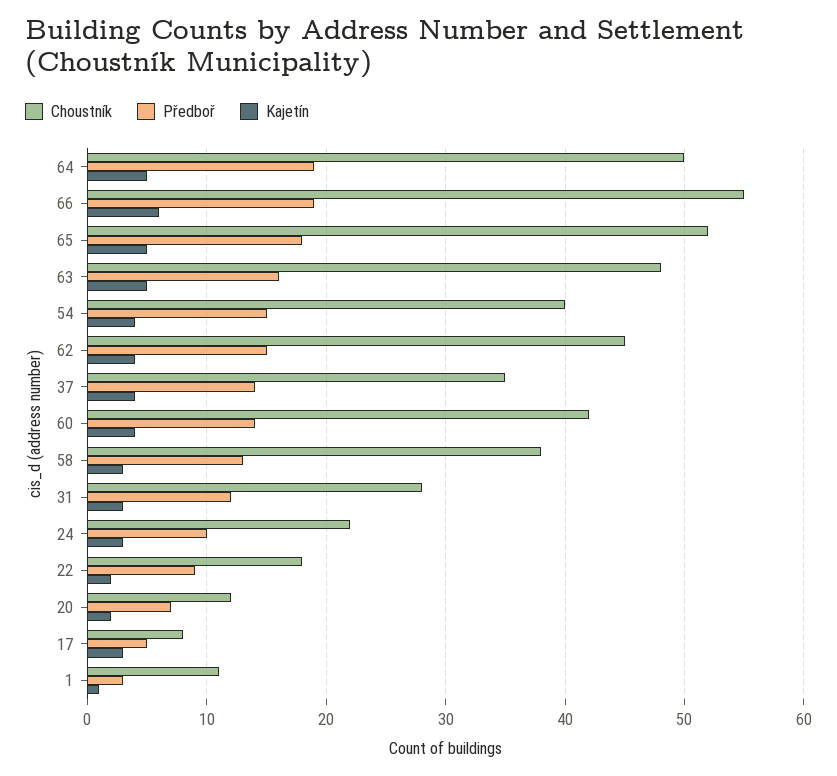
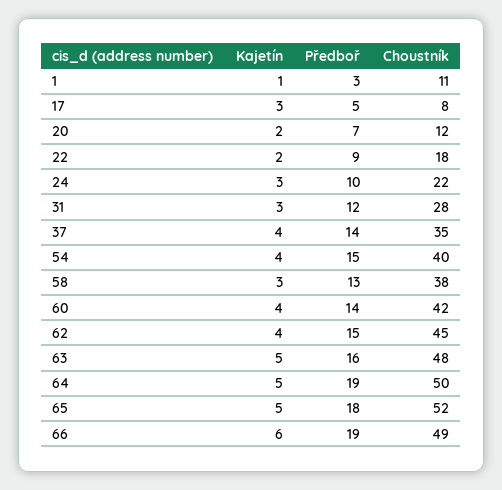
  {
    "Choustník": {
      "64": 50,
-     "66": 55,
+     "66": 49,
      "65": 52,
      "63": 48,
      "54": 40,
      "62": 45,
      "37": 35,
      "60": 42,
      "58": 38,
      "31": 28,
      "24": 22,
      "22": 18,
      "20": 12,
      "17": 8,
      "1": 11
    },
    "Předboř": {
      "64": 19,
      "66": 19,
      "65": 18,
      "63": 16,
      "54": 15,
      "62": 15,
      "37": 14,
      "60": 14,
      "58": 13,
      "31": 12,
      "24": 10,
      "22": 9,
      "20": 7,
      "17": 5,
      "1": 3
    },
    "Kajetín": {
      "64": 5,
      "66": 6,
      "65": 5,
      "63": 5,
      "54": 4,
      "62": 4,
      "37": 4,
      "60": 4,
      "58": 3,
      "31": 3,
      "24": 3,
      "22": 2,
      "20": 2,
      "17": 3,
      "1": 1
    }
  }

